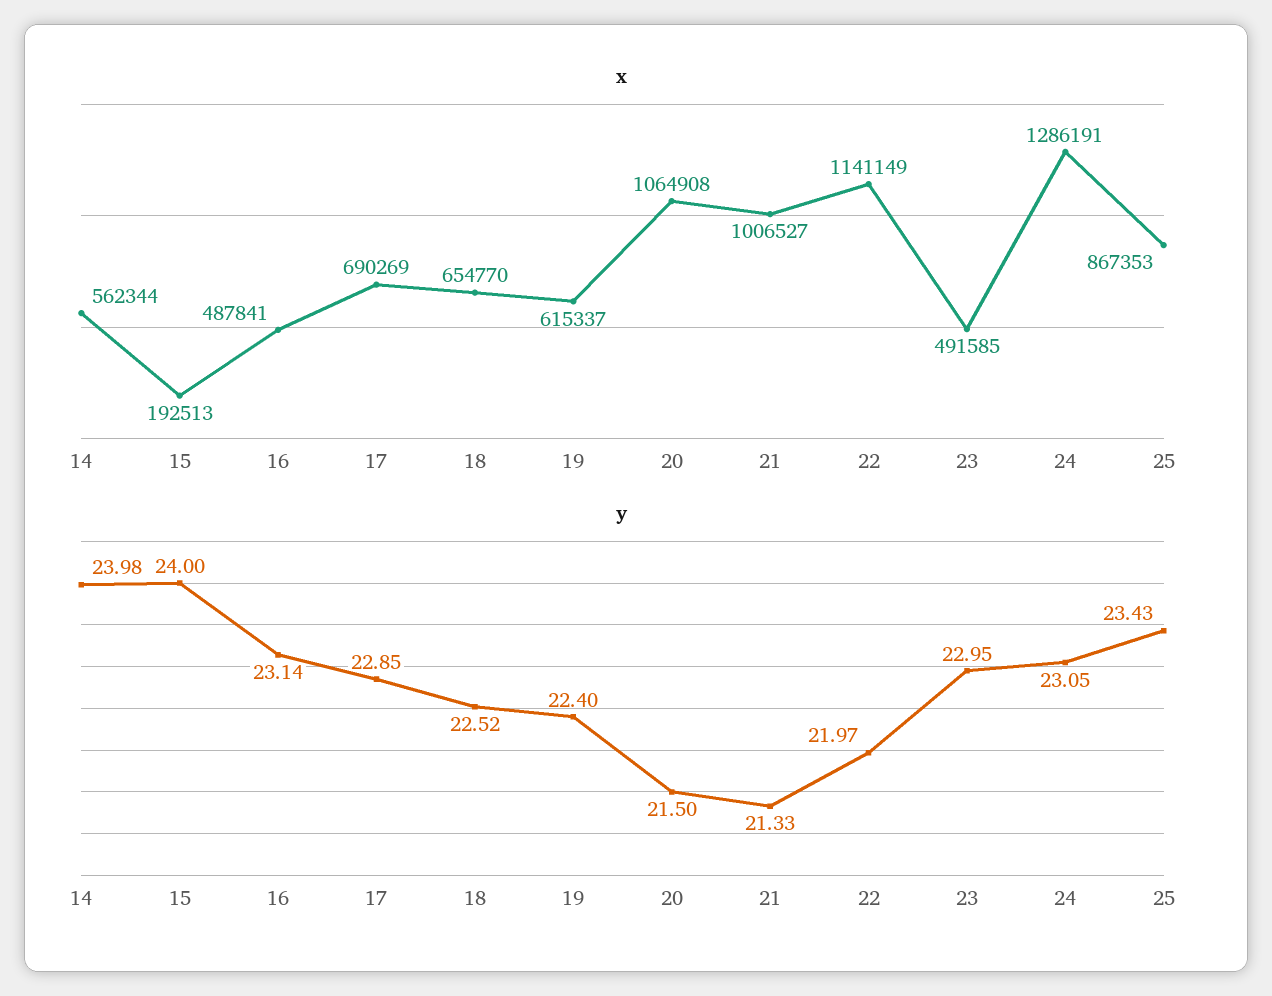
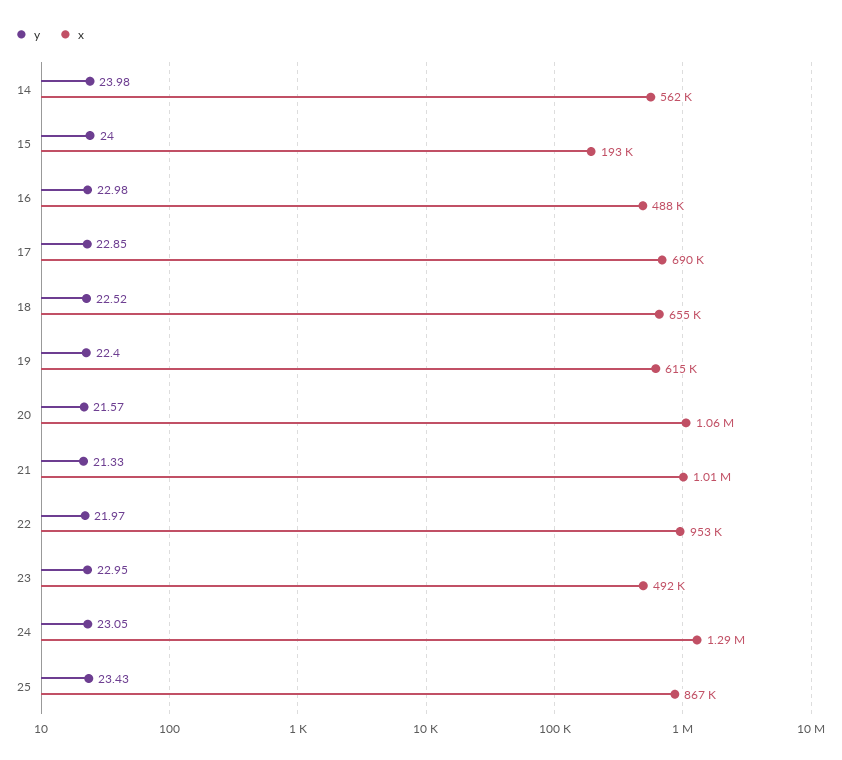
  {
    "x": {
      "14": 562344,
      "15": 192513,
      "16": 487841,
      "17": 690269,
      "18": 654770,
      "19": 615337,
      "20": 1064908,
      "21": 1006527,
-     "22": 1141149,
+     "22": 953000,
      "23": 491585,
      "24": 1286191,
      "25": 867353
    },
    "y": {
      "14": 23.98,
      "15": 24,
-     "16": 23.14,
+     "16": 22.98,
      "17": 22.85,
      "18": 22.52,
      "19": 22.4,
-     "20": 21.5,
+     "20": 21.57,
      "21": 21.33,
      "22": 21.97,
      "23": 22.95,
      "24": 23.05,
      "25": 23.43
    }
  }

